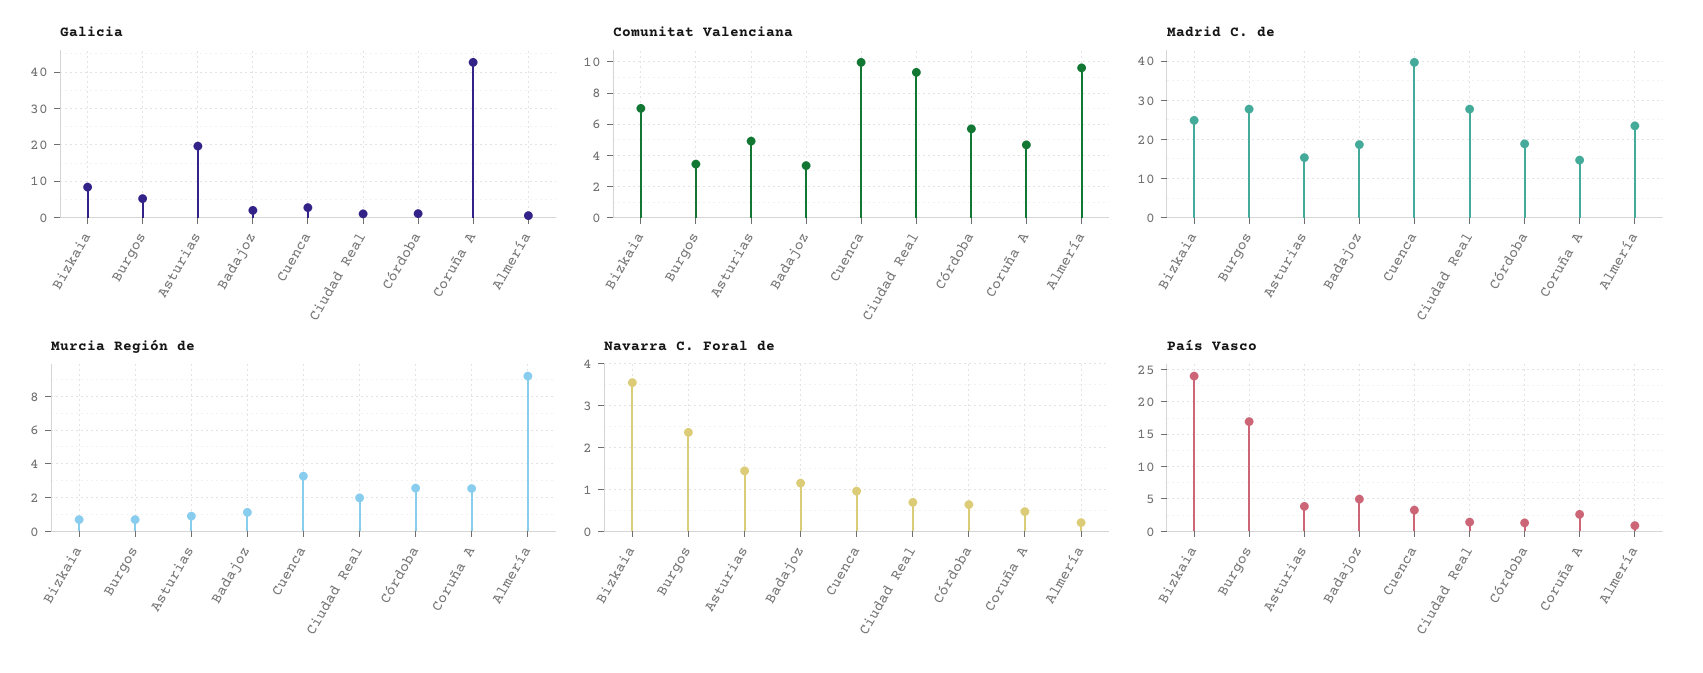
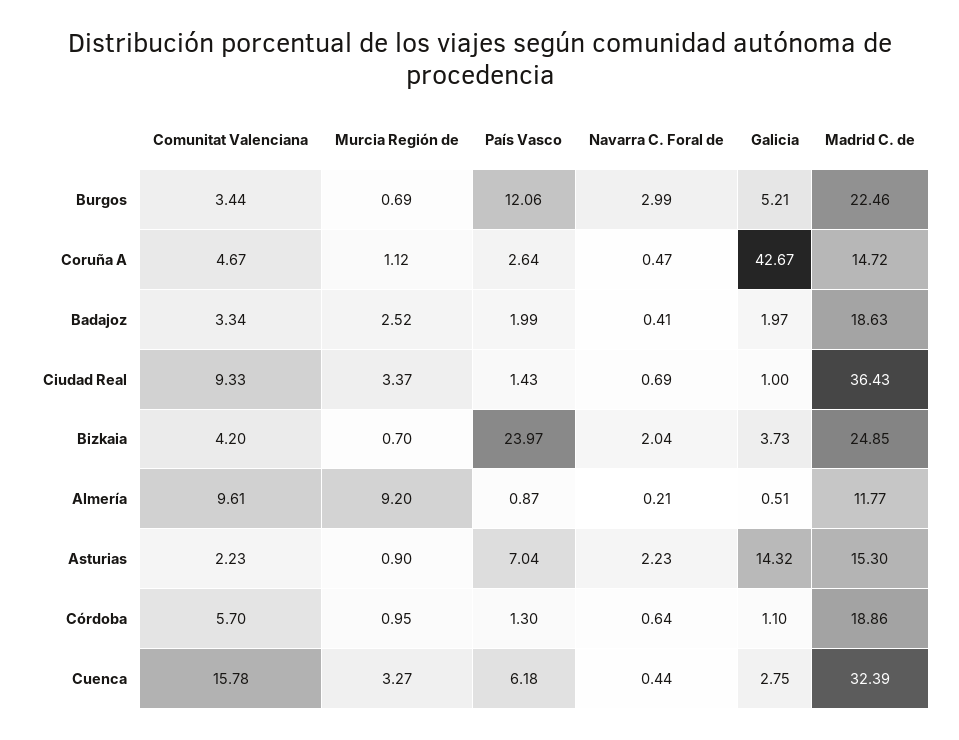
  {
    "Galicia": {
-     "Bizkaia": 8,
+     "Bizkaia": 3.73,
      "Burgos": 5.21,
-     "Asturias": 20,
+     "Asturias": 14.32,
      "Badajoz": 1.97,
      "Cuenca": 2.75,
      "Ciudad Real": 1,
      "Córdoba": 1.1,
      "Coruña A": 42.67,
      "Almería": 0.51
    },
    "Comunitat Valenciana": {
-     "Bizkaia": 7,
+     "Bizkaia": 4.2,
      "Burgos": 3.44,
-     "Asturias": 5,
+     "Asturias": 2.23,
      "Badajoz": 3.34,
-     "Cuenca": 10,
+     "Cuenca": 15.78,
      "Ciudad Real": 9.33,
      "Córdoba": 5.7,
      "Coruña A": 4.67,
      "Almería": 9.61
    },
    "Madrid C. de": {
      "Bizkaia": 24.85,
-     "Burgos": 28,
+     "Burgos": 22.46,
      "Asturias": 15.3,
      "Badajoz": 18.63,
-     "Cuenca": 40,
+     "Cuenca": 32.39,
-     "Ciudad Real": 28,
+     "Ciudad Real": 36.43,
      "Córdoba": 18.86,
      "Coruña A": 14.72,
-     "Almería": 24
+     "Almería": 11.77
    },
    "Murcia Región de": {
      "Bizkaia": 0.7,
      "Burgos": 0.69,
      "Asturias": 0.9,
-     "Badajoz": 1,
+     "Badajoz": 2.52,
      "Cuenca": 3.27,
-     "Ciudad Real": 2,
+     "Ciudad Real": 3.37,
-     "Córdoba": 2.5,
+     "Córdoba": 0.95,
-     "Coruña A": 2.5,
+     "Coruña A": 1.12,
      "Almería": 9.2
    },
    "Navarra C. Foral de": {
-     "Bizkaia": 3.6,
+     "Bizkaia": 2.04,
-     "Burgos": 2.4,
+     "Burgos": 2.99,
-     "Asturias": 1.4,
+     "Asturias": 2.23,
-     "Badajoz": 1.2,
+     "Badajoz": 0.41,
-     "Cuenca": 1,
+     "Cuenca": 0.44,
      "Ciudad Real": 0.69,
      "Córdoba": 0.64,
      "Coruña A": 0.47,
      "Almería": 0.21
    },
    "País Vasco": {
      "Bizkaia": 23.97,
-     "Burgos": 17,
+     "Burgos": 12.06,
-     "Asturias": 4,
+     "Asturias": 7.04,
-     "Badajoz": 5,
+     "Badajoz": 1.99,
-     "Cuenca": 3,
+     "Cuenca": 6.18,
      "Ciudad Real": 1.43,
      "Córdoba": 1.3,
      "Coruña A": 2.64,
      "Almería": 0.87
    }
  }

